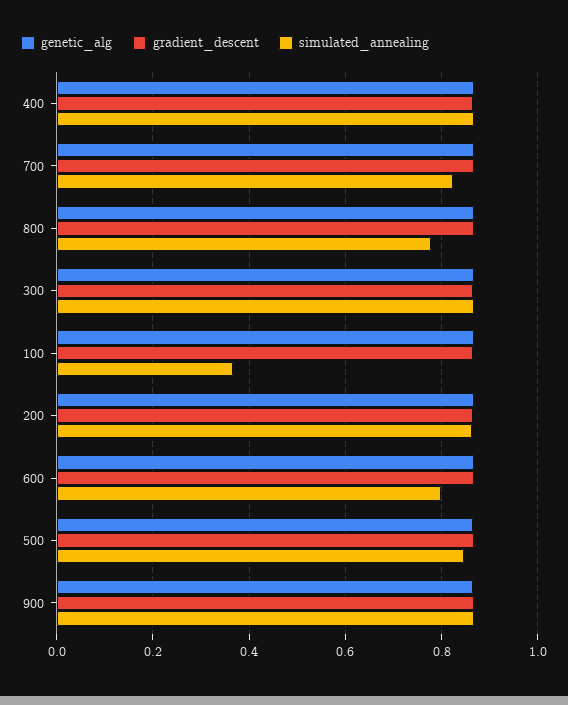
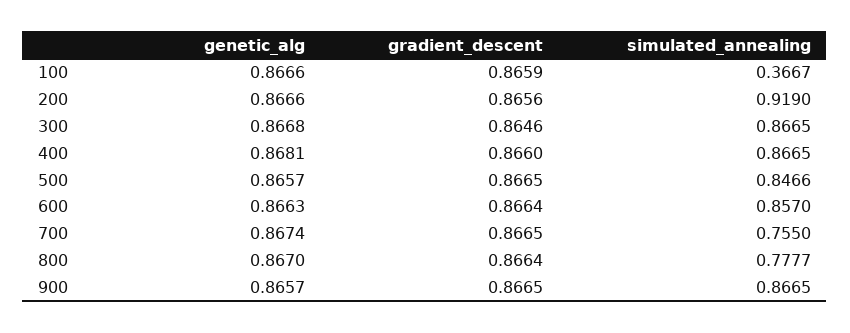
  {
    "genetic_alg": {
      "400": 0.8681,
      "700": 0.8674,
      "800": 0.867,
      "300": 0.8668,
      "100": 0.8666,
      "200": 0.8666,
      "600": 0.8663,
      "500": 0.8657,
      "900": 0.8657
    },
    "gradient_descent": {
      "400": 0.866,
      "700": 0.8665,
      "800": 0.8664,
      "300": 0.8646,
      "100": 0.8659,
      "200": 0.8656,
      "600": 0.8664,
      "500": 0.8665,
      "900": 0.8665
    },
    "simulated_annealing": {
      "400": 0.8665,
-     "700": 0.82,
+     "700": 0.755,
      "800": 0.7777,
      "300": 0.8665,
      "100": 0.3667,
-     "200": 0.86,
+     "200": 0.919,
-     "600": 0.8,
+     "600": 0.857,
      "500": 0.8466,
      "900": 0.8665
    }
  }

